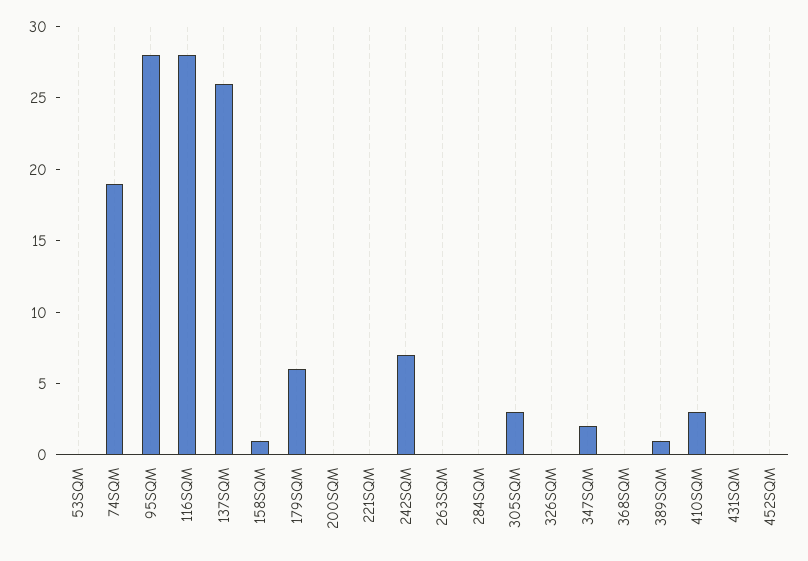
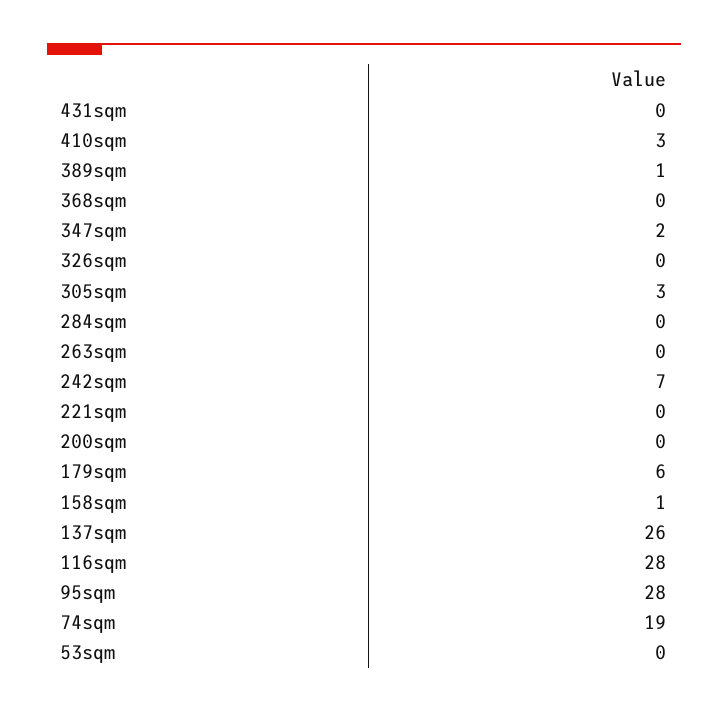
  {
    "53SQM": 0,
    "74SQM": 19,
    "95SQM": 28,
    "116SQM": 28,
    "137SQM": 26,
    "158SQM": 1,
    "179SQM": 6,
    "200SQM": 0,
    "221SQM": 0,
    "242SQM": 7,
    "263SQM": 0,
    "284SQM": 0,
    "305SQM": 3,
    "326SQM": 0,
    "347SQM": 2,
    "368SQM": 0,
    "389SQM": 1,
    "410SQM": 3,
-   "431SQM": 0,
+   "431SQM": 0
-   "452SQM": 0
  }

